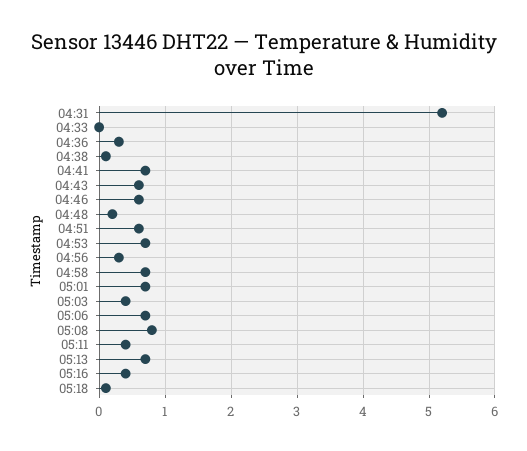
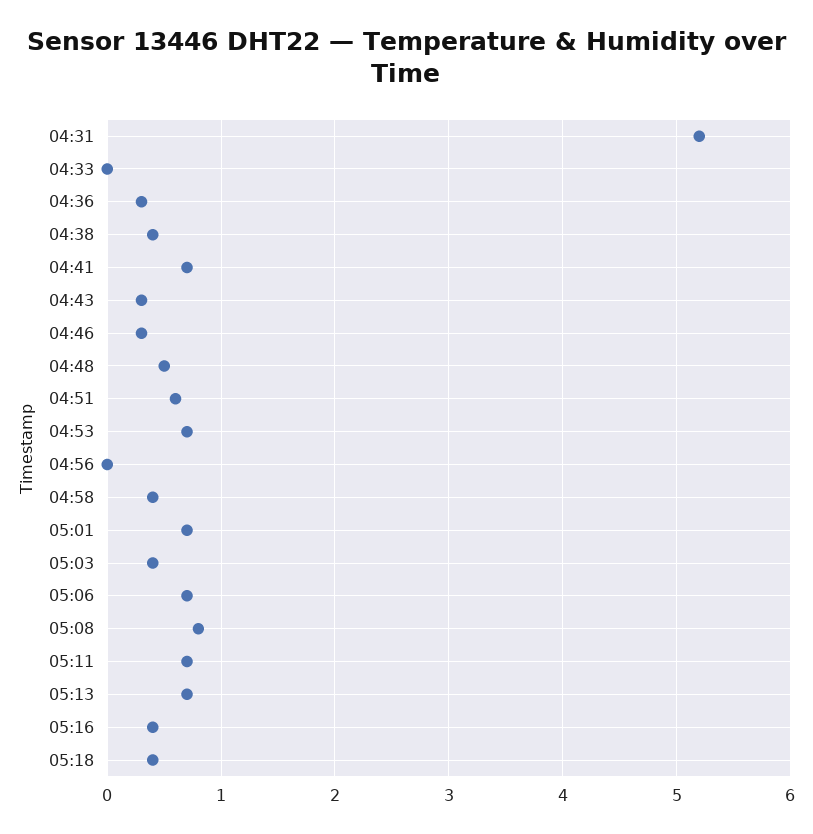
  {
    "04:31": 5.2,
    "04:33": 0,
    "04:36": 0.3,
-   "04:38": 0.1,
+   "04:38": 0.4,
    "04:41": 0.7,
-   "04:43": 0.6,
+   "04:43": 0.3,
-   "04:46": 0.6,
+   "04:46": 0.3,
-   "04:48": 0.2,
+   "04:48": 0.5,
    "04:51": 0.6,
    "04:53": 0.7,
-   "04:56": 0.3,
+   "04:56": 0,
-   "04:58": 0.7,
+   "04:58": 0.4,
    "05:01": 0.7,
    "05:03": 0.4,
    "05:06": 0.7,
    "05:08": 0.8,
-   "05:11": 0.4,
+   "05:11": 0.7,
    "05:13": 0.7,
    "05:16": 0.4,
-   "05:18": 0.1
+   "05:18": 0.4
  }

